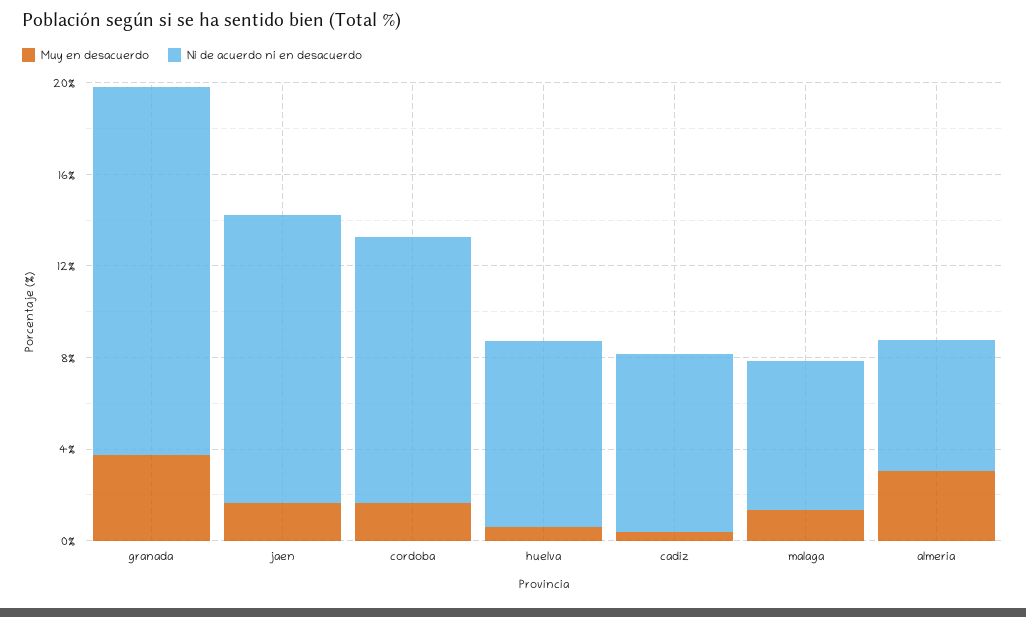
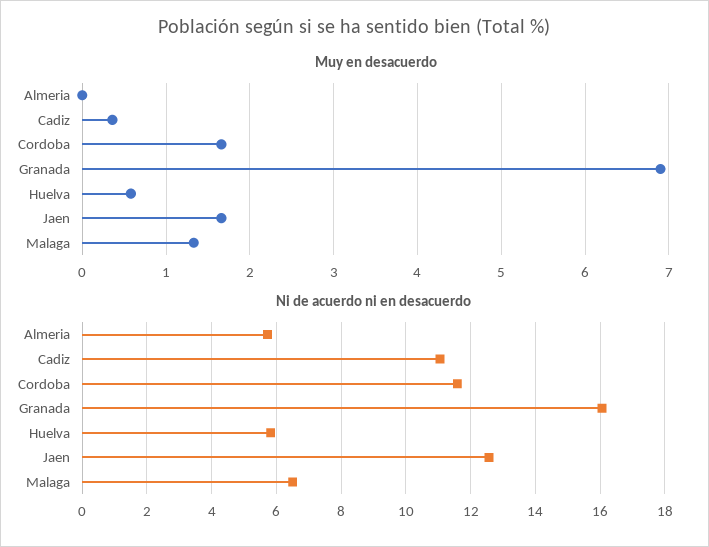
  {
    "Muy en desacuerdo": {
-     "granada": 4,
+     "granada": 6.9,
      "jaen": 1.7,
      "cordoba": 1.7,
      "huelva": 0.6,
      "cadiz": 0.4,
      "malaga": 1.3,
-     "almeria": 3
+     "almeria": 0
    },
    "Ni de acuerdo ni en desacuerdo": {
      "granada": 16,
      "jaen": 12.6,
      "cordoba": 11.6,
-     "huelva": 8,
+     "huelva": 5.8,
-     "cadiz": 8,
+     "cadiz": 11,
      "malaga": 6.6,
      "almeria": 5.8
    }
  }

